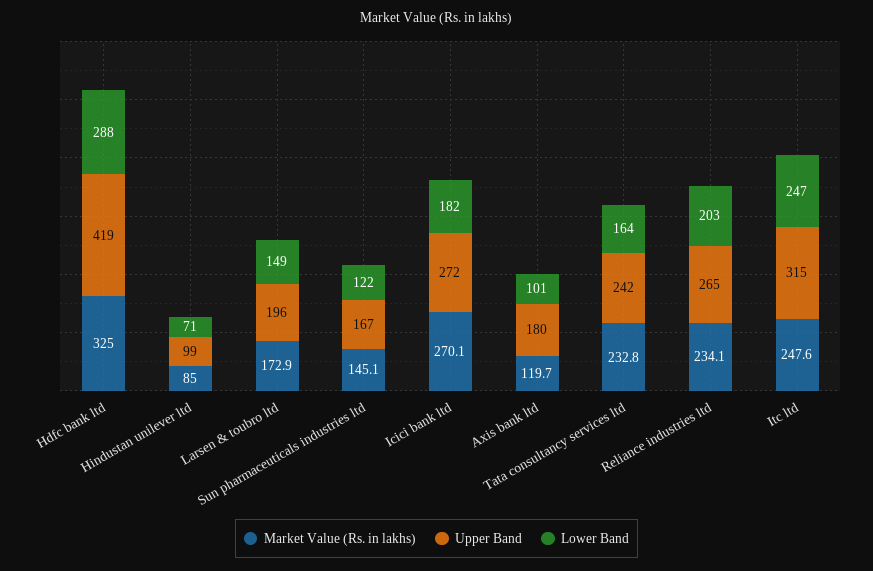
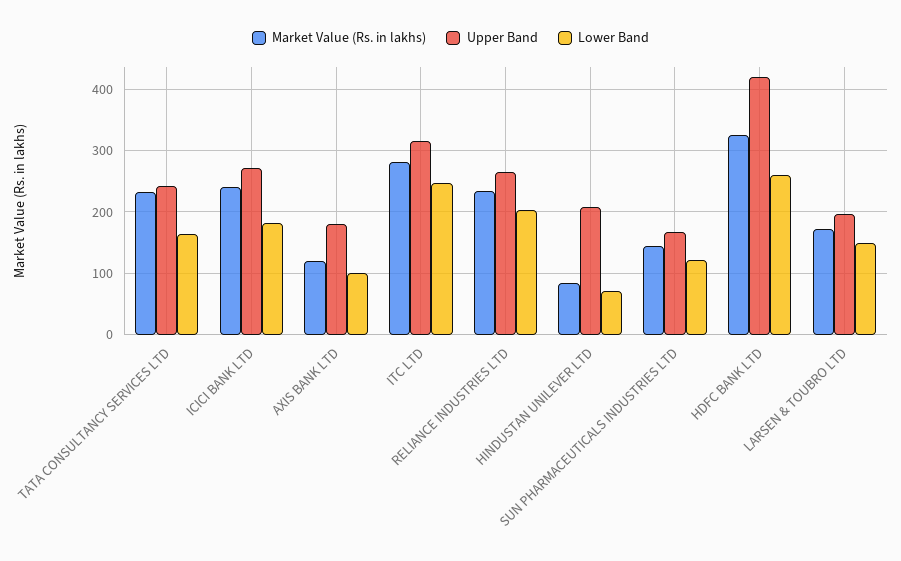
  {
    "Market Value (Rs. in lakhs)": {
      "Hdfc bank ltd": 325,
      "Hindustan unilever ltd": 85,
      "Larsen & toubro ltd": 172.9,
      "Sun pharmaceuticals industries ltd": 145.1,
-     "Icici bank ltd": 270.1,
+     "Icici bank ltd": 240,
      "Axis bank ltd": 119.7,
      "Tata consultancy services ltd": 232.8,
      "Reliance industries ltd": 234.1,
-     "Itc ltd": 247.6
+     "Itc ltd": 280
    },
    "Upper Band": {
      "Hdfc bank ltd": 419,
-     "Hindustan unilever ltd": 99,
+     "Hindustan unilever ltd": 210,
      "Larsen & toubro ltd": 196,
      "Sun pharmaceuticals industries ltd": 167,
      "Icici bank ltd": 272,
      "Axis bank ltd": 180,
      "Tata consultancy services ltd": 242,
      "Reliance industries ltd": 265,
      "Itc ltd": 315
    },
    "Lower Band": {
-     "Hdfc bank ltd": 288,
+     "Hdfc bank ltd": 260,
      "Hindustan unilever ltd": 71,
      "Larsen & toubro ltd": 149,
      "Sun pharmaceuticals industries ltd": 122,
      "Icici bank ltd": 182,
      "Axis bank ltd": 101,
      "Tata consultancy services ltd": 164,
      "Reliance industries ltd": 203,
      "Itc ltd": 247
    }
  }

